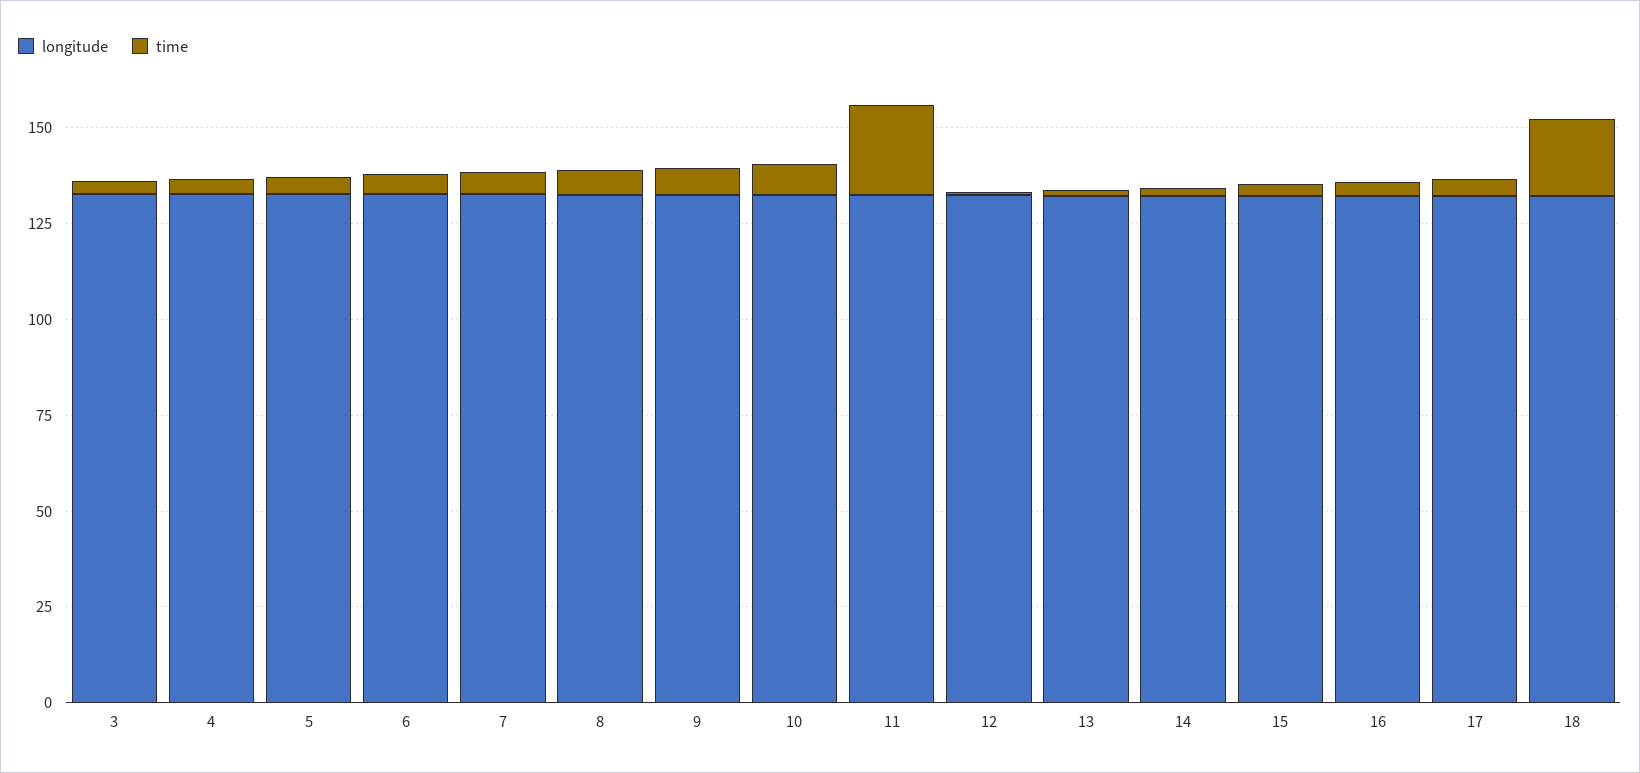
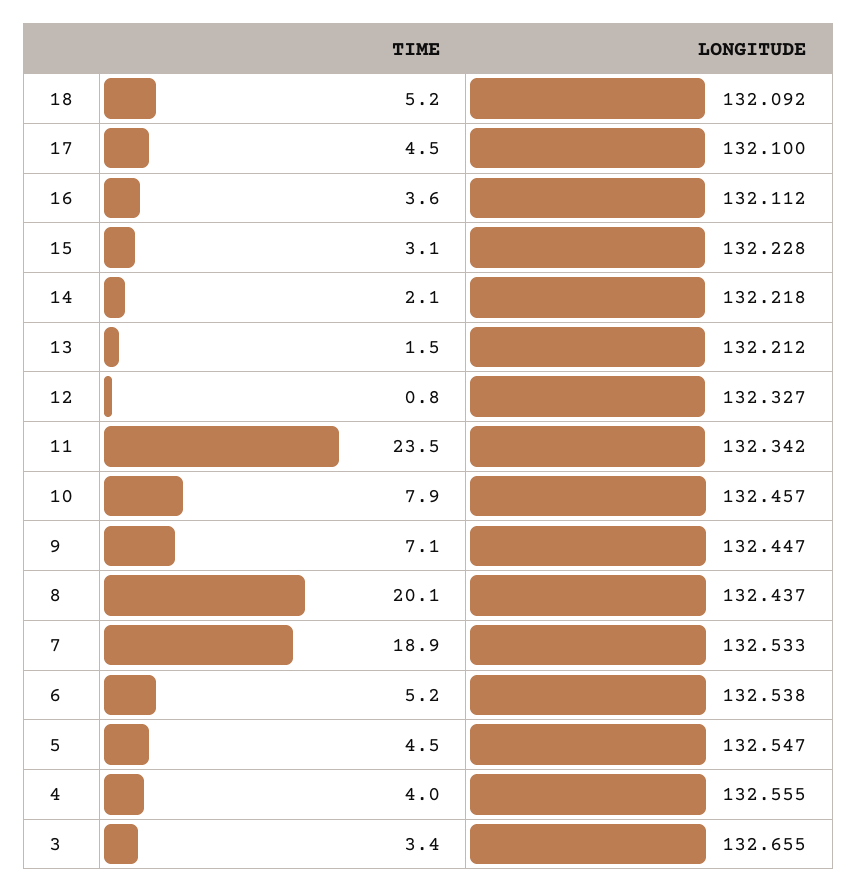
  {
    "longitude": {
      "3": 132.655,
      "4": 132.555,
      "5": 132.547,
      "6": 132.538,
      "7": 132.533,
      "8": 132.437,
      "9": 132.447,
      "10": 132.457,
      "11": 132.342,
      "12": 132.327,
      "13": 132.212,
      "14": 132.218,
      "15": 132.228,
      "16": 132.112,
      "17": 132.1,
      "18": 132.092
    },
    "time": {
      "3": 3.4,
      "4": 4,
      "5": 4.5,
      "6": 5.2,
-     "7": 5,
+     "7": 18.9,
-     "8": 5,
+     "8": 20.1,
      "9": 7.1,
      "10": 7.9,
      "11": 23.5,
      "12": 0.8,
      "13": 1.5,
      "14": 2.1,
      "15": 3.1,
      "16": 3.6,
      "17": 4.5,
-     "18": 20
+     "18": 5.2
    }
  }

